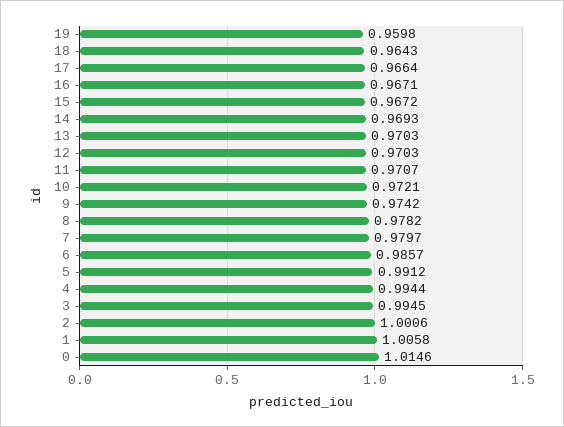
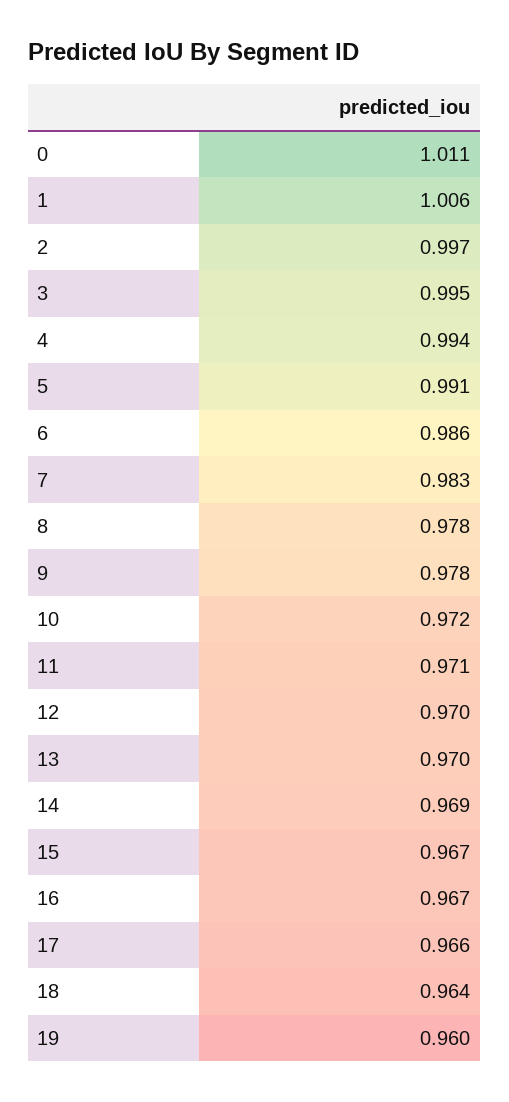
  {
    "19": 0.9598,
    "18": 0.9643,
    "17": 0.9664,
    "16": 0.9671,
    "15": 0.9672,
    "14": 0.9693,
    "13": 0.9703,
    "12": 0.9703,
    "11": 0.9707,
    "10": 0.9721,
-   "9": 0.9742,
+   "9": 0.978,
    "8": 0.9782,
-   "7": 0.9797,
+   "7": 0.983,
    "6": 0.9857,
    "5": 0.9912,
    "4": 0.9944,
    "3": 0.9945,
-   "2": 1.0006,
+   "2": 0.997,
    "1": 1.0058,
-   "0": 1.0146
+   "0": 1.011
  }

